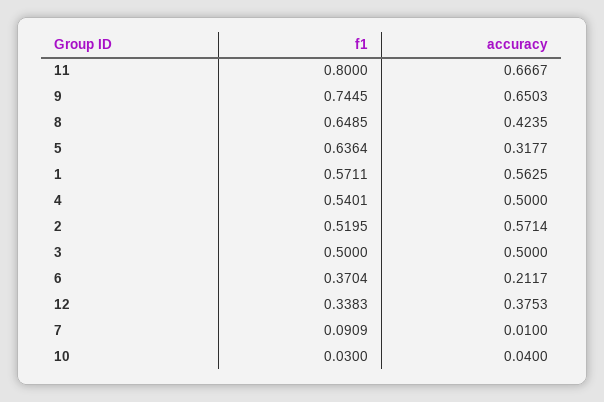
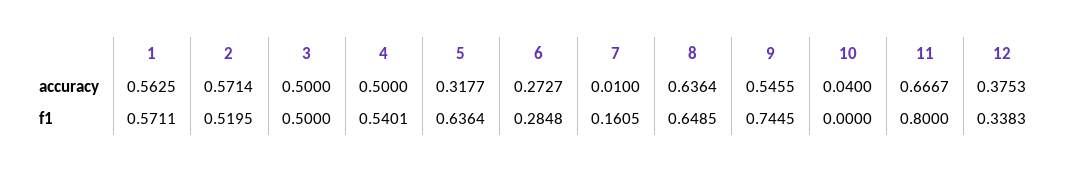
  {
    "f1": {
      "11": 0.8,
      "9": 0.7445,
      "8": 0.6485,
      "5": 0.6364,
      "1": 0.5711,
      "4": 0.5401,
      "2": 0.5195,
      "3": 0.5,
-     "6": 0.3704,
+     "6": 0.2848,
      "12": 0.3383,
-     "7": 0.0909,
+     "7": 0.1605,
-     "10": 0.03
+     "10": 0
    },
    "accuracy": {
      "11": 0.6667,
-     "9": 0.6503,
+     "9": 0.5455,
-     "8": 0.4235,
+     "8": 0.6364,
      "5": 0.3177,
      "1": 0.5625,
      "4": 0.5,
      "2": 0.5714,
      "3": 0.5,
-     "6": 0.2117,
+     "6": 0.2727,
      "12": 0.3753,
      "7": 0.01,
      "10": 0.04
    }
  }

